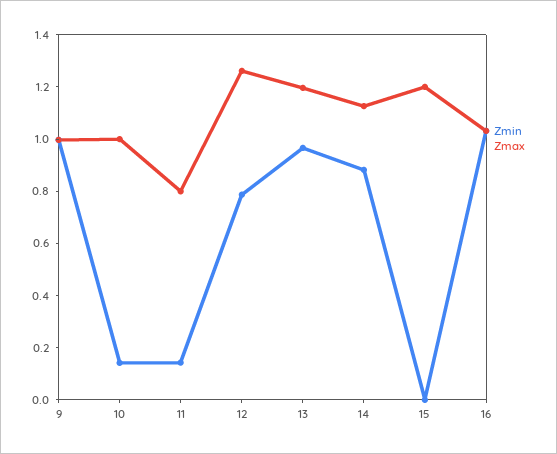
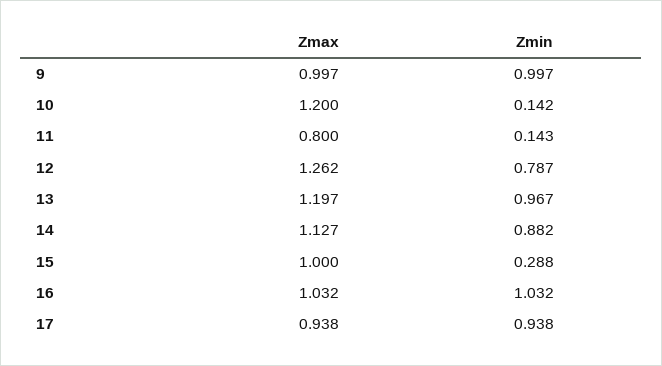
  {
    "Zmin": {
      "9": 0.997,
      "10": 0.142,
      "11": 0.143,
      "12": 0.787,
      "13": 0.967,
      "14": 0.882,
-     "15": 0,
+     "15": 0.288,
-     "16": 1.032
+     "16": 1.032,
+     "17": 0.938
    },
    "Zmax": {
      "9": 0.997,
-     "10": 1,
+     "10": 1.2,
      "11": 0.8,
      "12": 1.262,
      "13": 1.197,
      "14": 1.127,
-     "15": 1.2,
+     "15": 1,
-     "16": 1.032
+     "16": 1.032,
+     "17": 0.938
    }
  }

